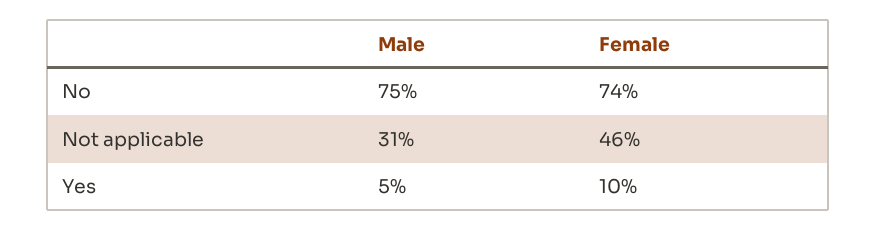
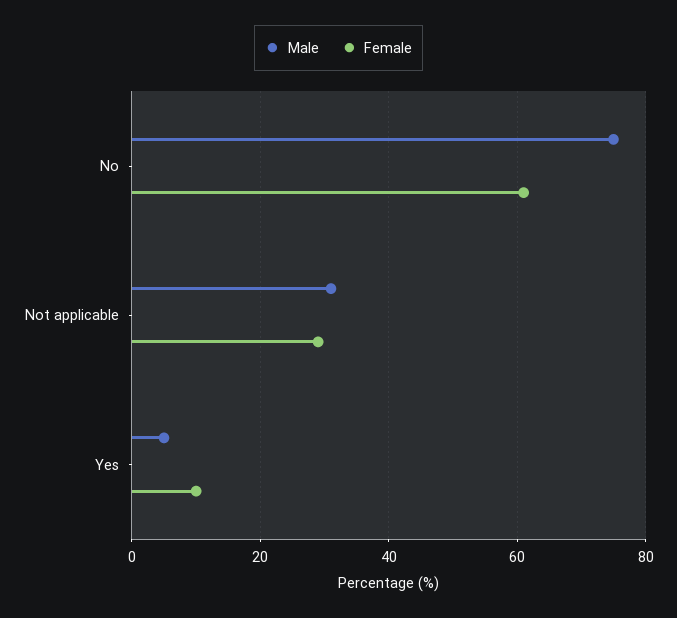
  {
    "Male": {
      "No": 75,
      "Not applicable": 31,
      "Yes": 5
    },
    "Female": {
-     "No": 74,
+     "No": 60,
-     "Not applicable": 46,
+     "Not applicable": 30,
      "Yes": 10
    }
  }

